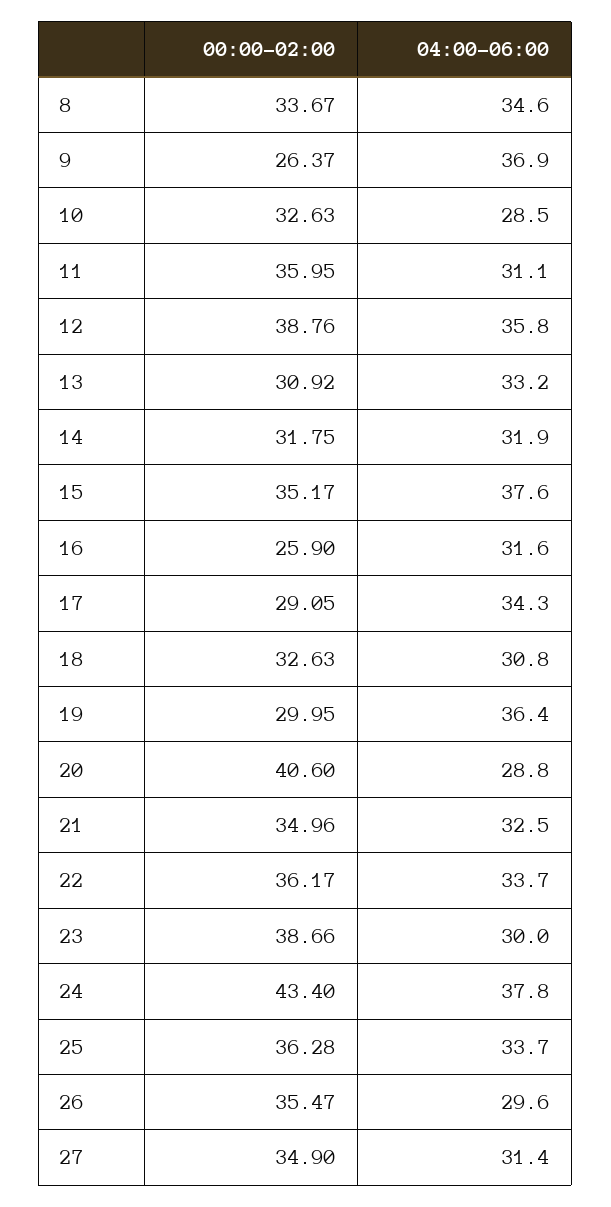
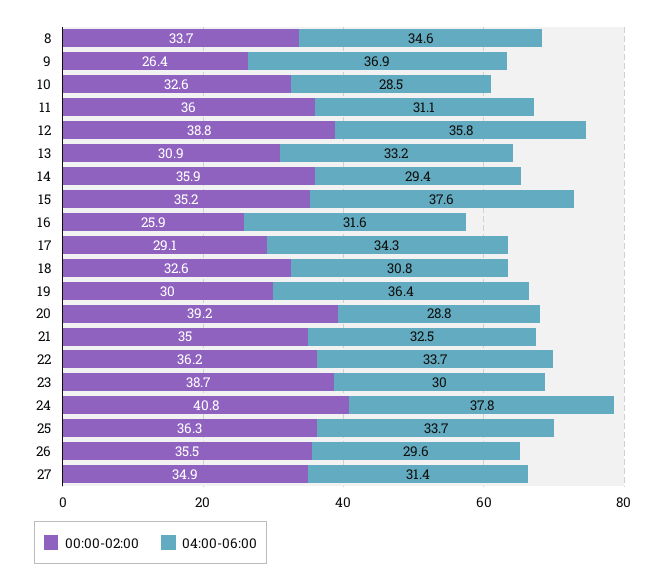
  {
    "00:00-02:00": {
      "8": 33.67,
      "9": 26.37,
      "10": 32.63,
      "11": 35.95,
      "12": 38.76,
      "13": 30.92,
-     "14": 31.75,
+     "14": 35.9,
      "15": 35.17,
      "16": 25.9,
      "17": 29.05,
      "18": 32.63,
      "19": 29.95,
-     "20": 40.6,
+     "20": 39.2,
      "21": 34.96,
      "22": 36.17,
      "23": 38.66,
-     "24": 43.4,
+     "24": 40.8,
      "25": 36.28,
      "26": 35.47,
      "27": 34.9
    },
    "04:00-06:00": {
      "8": 34.6,
      "9": 36.9,
      "10": 28.5,
      "11": 31.1,
      "12": 35.8,
      "13": 33.2,
-     "14": 31.9,
+     "14": 29.4,
      "15": 37.6,
      "16": 31.6,
      "17": 34.3,
      "18": 30.8,
      "19": 36.4,
      "20": 28.8,
      "21": 32.5,
      "22": 33.7,
      "23": 30,
      "24": 37.8,
      "25": 33.7,
      "26": 29.6,
      "27": 31.4
    }
  }

